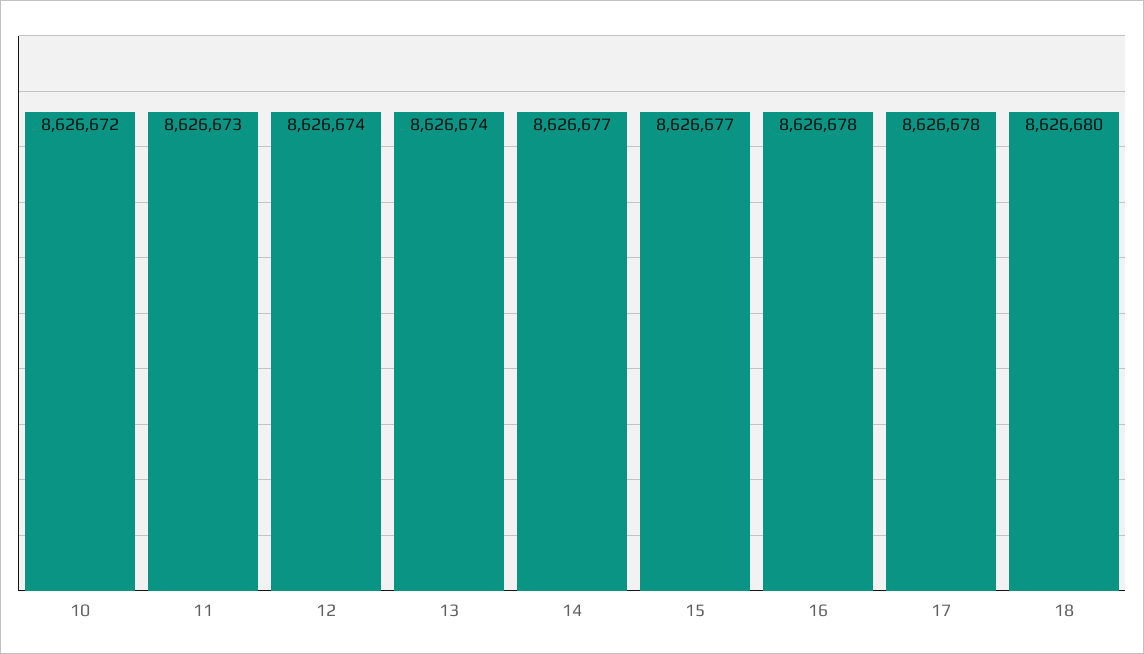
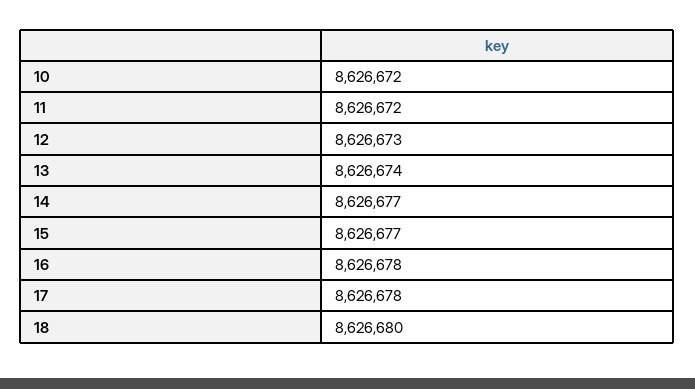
  {
    "10": 8626672,
-   "11": 8626673,
+   "11": 8626672,
-   "12": 8626674,
+   "12": 8626673,
    "13": 8626674,
    "14": 8626677,
    "15": 8626677,
    "16": 8626678,
    "17": 8626678,
    "18": 8626680
  }

